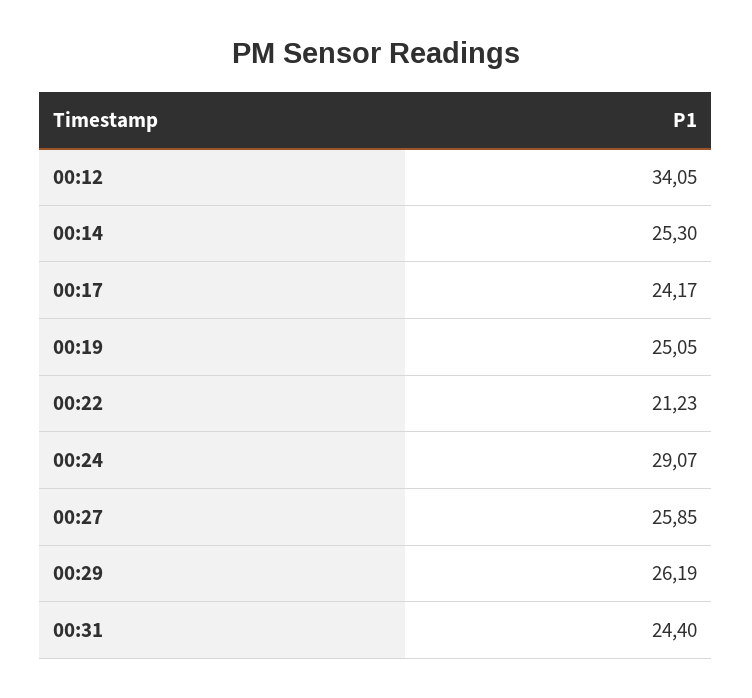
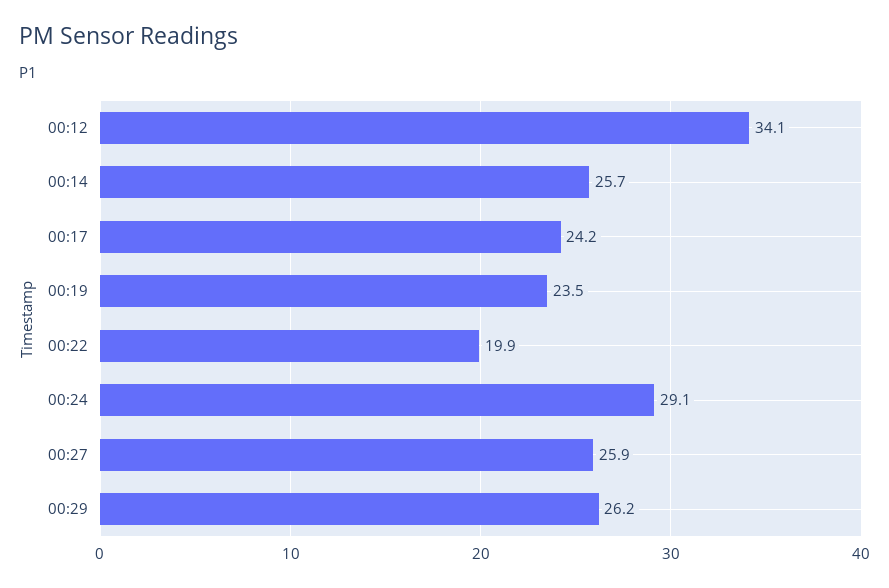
  {
    "00:12": 34.05,
-   "00:14": 25.3,
+   "00:14": 25.7,
    "00:17": 24.17,
-   "00:19": 25.05,
+   "00:19": 23.5,
-   "00:22": 21.23,
+   "00:22": 19.9,
    "00:24": 29.07,
    "00:27": 25.85,
-   "00:29": 26.19,
+   "00:29": 26.19
-   "00:31": 24.4
  }

